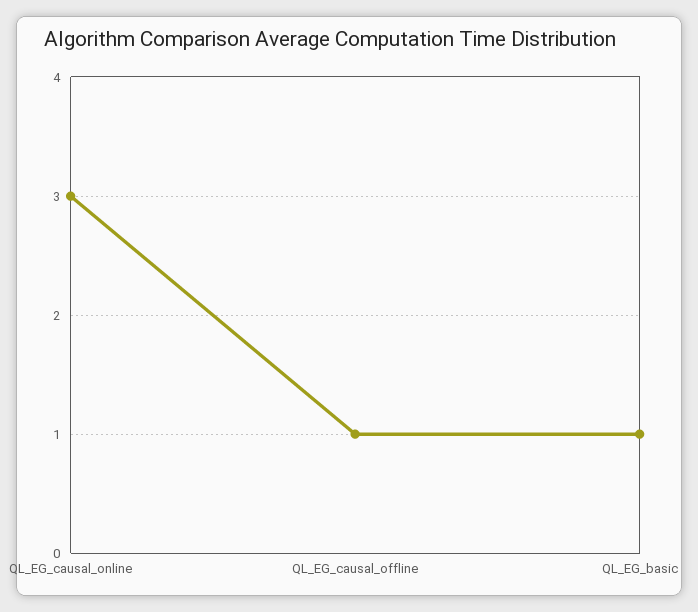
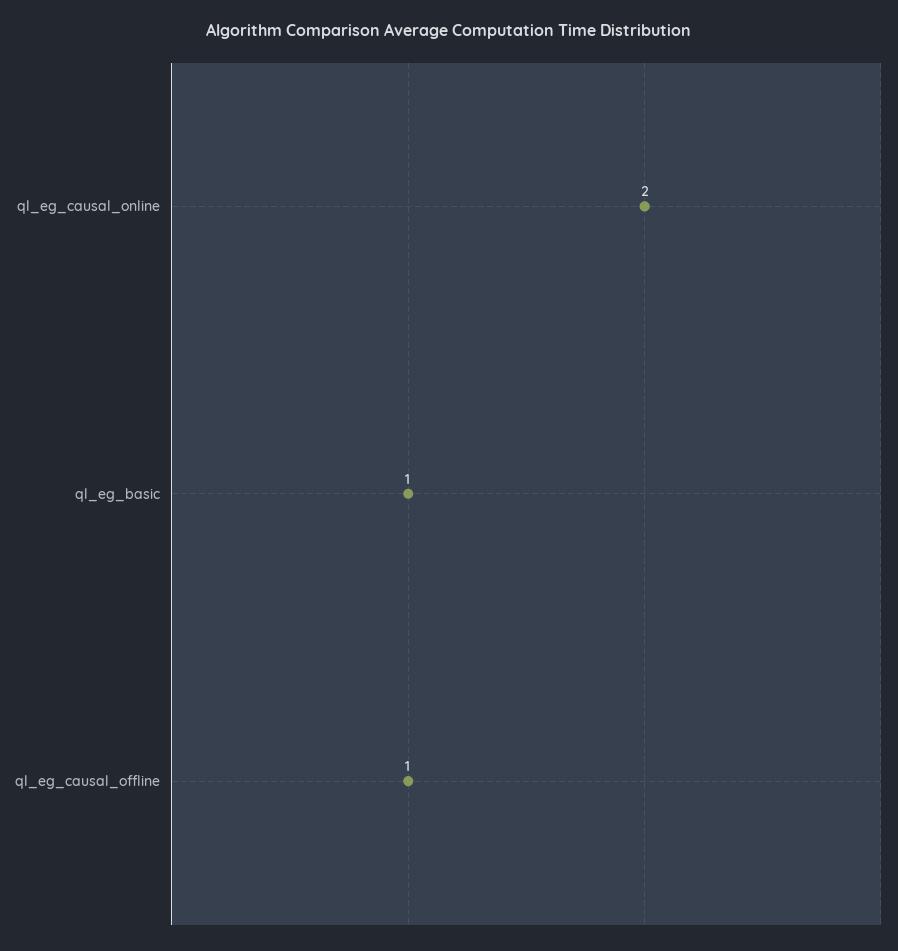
  {
-   "QL_EG_causal_online": 3,
+   "QL_EG_causal_online": 2,
    "QL_EG_causal_offline": 1,
    "QL_EG_basic": 1
  }

